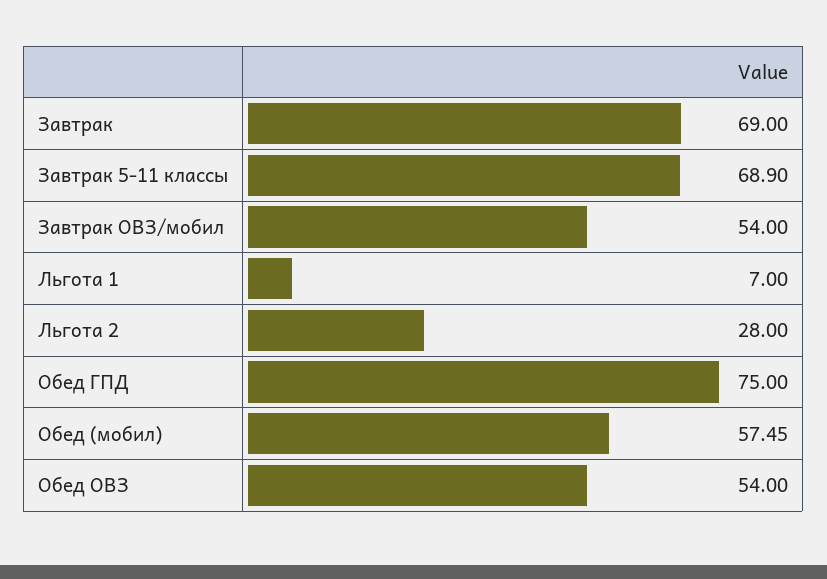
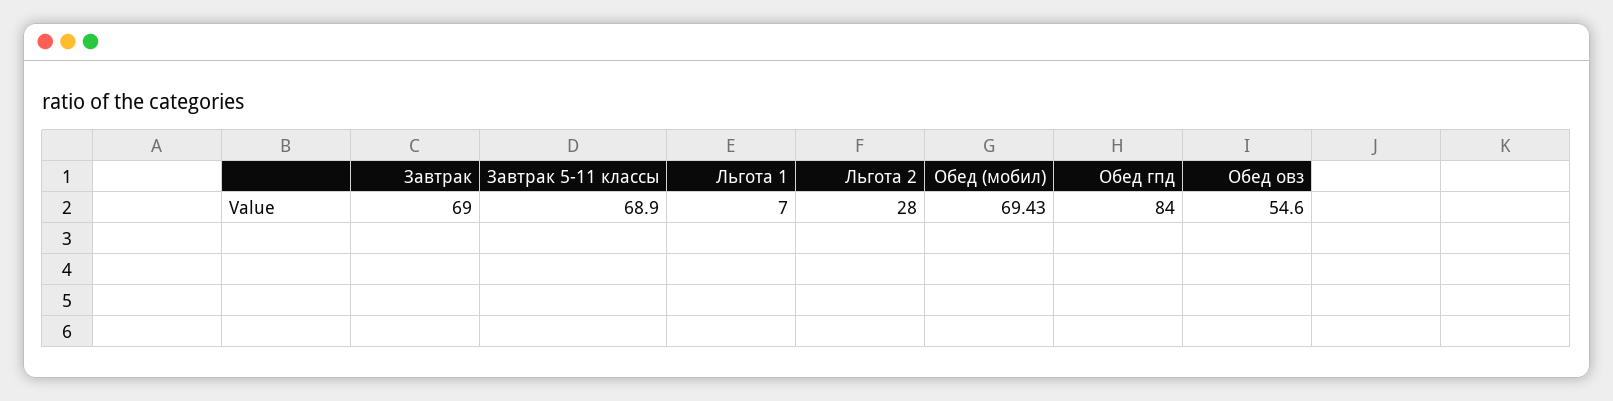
  {
    "Завтрак": 69,
    "Завтрак 5-11 классы": 68.9,
-   "Завтрак ОВЗ/мобил": 54,
    "Льгота 1": 7,
    "Льгота 2": 28,
-   "Обед ГПД": 75,
+   "Обед ГПД": 84,
-   "Обед (мобил)": 57.45,
+   "Обед (мобил)": 69.43,
-   "Обед ОВЗ": 54
+   "Обед ОВЗ": 54.6
  }

